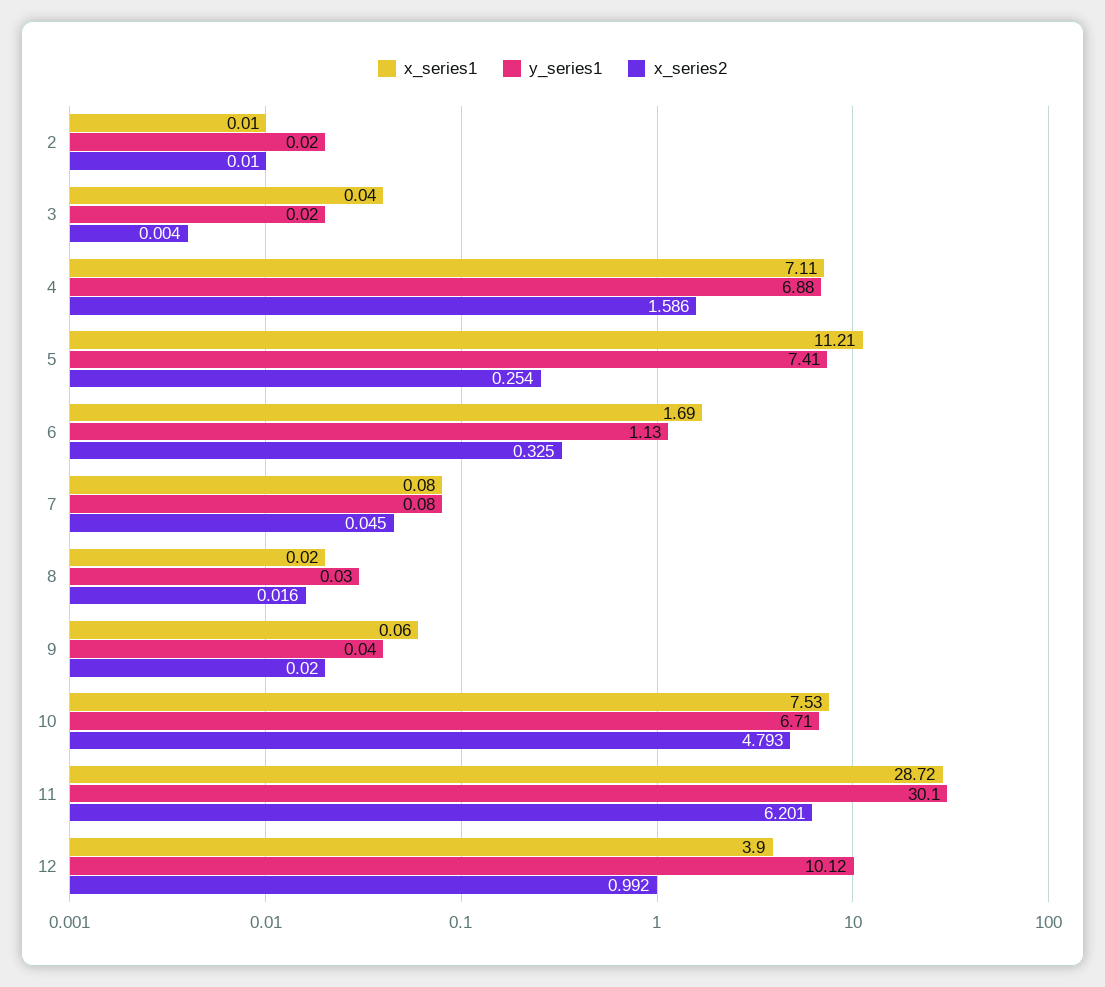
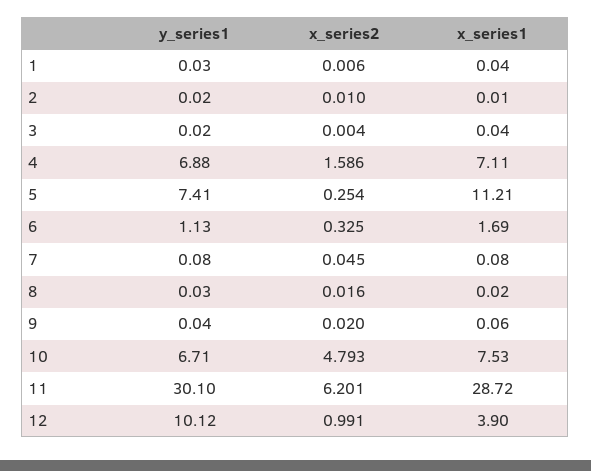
  {
    "x_series1": {
      "2": 0.01,
      "3": 0.04,
      "4": 7.11,
      "5": 11.21,
      "6": 1.69,
      "7": 0.08,
      "8": 0.02,
      "9": 0.06,
      "10": 7.53,
      "11": 28.72,
-     "12": 3.9
+     "12": 3.9,
+     "1": 0.04
    },
    "y_series1": {
      "2": 0.02,
      "3": 0.02,
      "4": 6.88,
      "5": 7.41,
      "6": 1.13,
      "7": 0.08,
      "8": 0.03,
      "9": 0.04,
      "10": 6.71,
      "11": 30.1,
-     "12": 10.12
+     "12": 10.12,
+     "1": 0.03
    },
    "x_series2": {
      "2": 0.01,
      "3": 0.004,
      "4": 1.586,
      "5": 0.254,
      "6": 0.325,
      "7": 0.045,
      "8": 0.016,
      "9": 0.02,
      "10": 4.793,
      "11": 6.201,
-     "12": 0.992
+     "12": 0.991,
+     "1": 0.006
    }
  }

